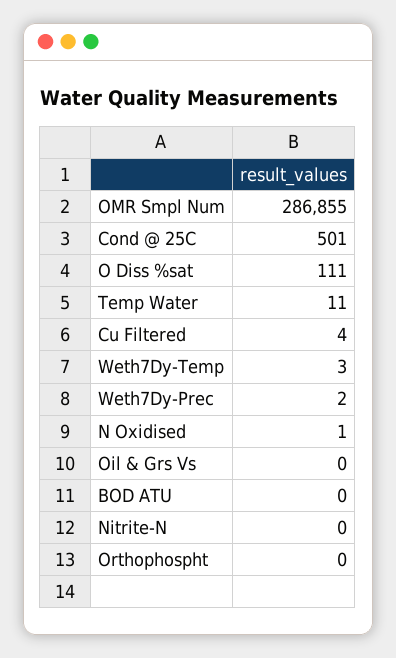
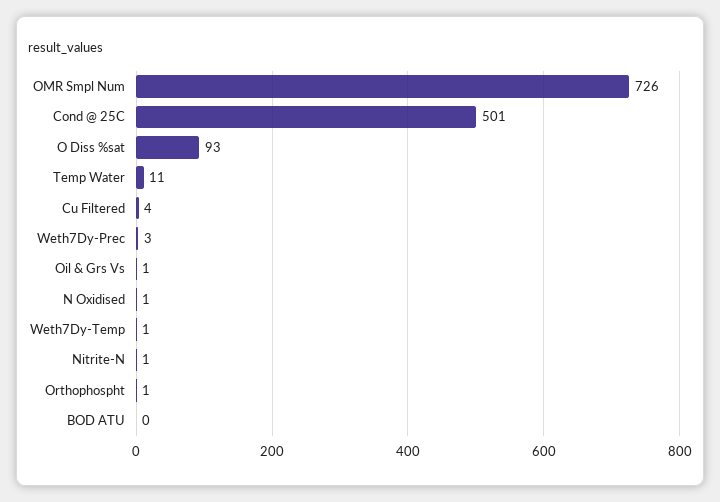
  {
-   "OMR Smpl Num": 286855,
+   "OMR Smpl Num": 726,
    "Cond @ 25C": 501,
-   "O Diss %sat": 111,
+   "O Diss %sat": 93,
    "Temp Water": 11,
    "Cu Filtered": 4,
-   "Weth7Dy-Temp": 3,
+   "Weth7Dy-Temp": 1,
-   "Weth7Dy-Prec": 2,
+   "Weth7Dy-Prec": 3,
    "N Oxidised": 1,
-   "Oil & Grs Vs": 0,
+   "Oil & Grs Vs": 1,
    "BOD ATU": 0,
-   "Nitrite-N": 0,
+   "Nitrite-N": 1,
-   "Orthophospht": 0
+   "Orthophospht": 1
  }

